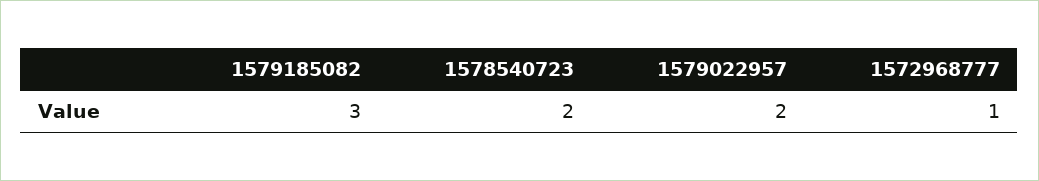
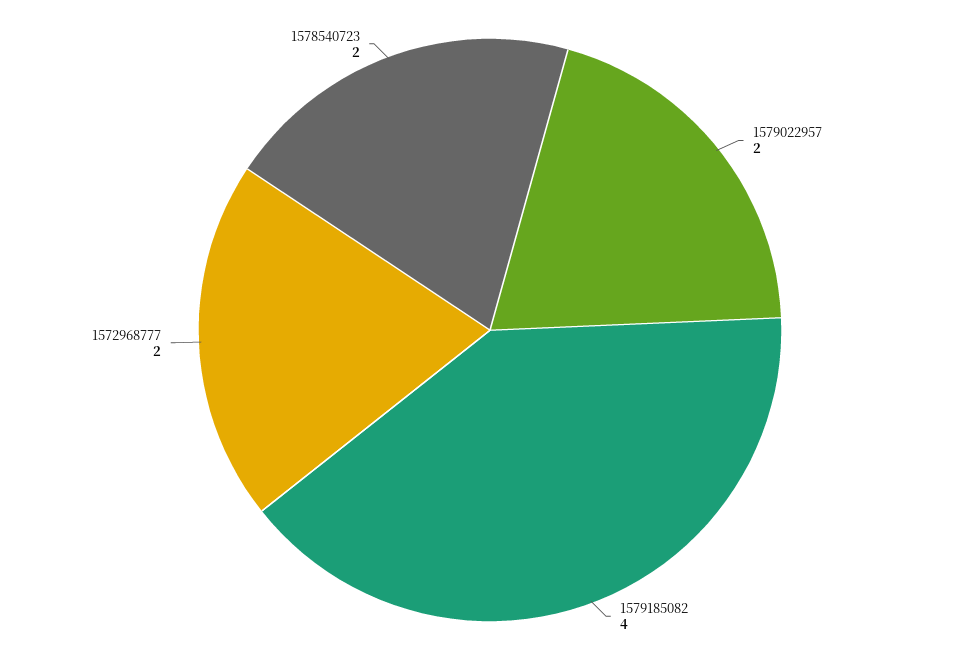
  {
-   "1579185082": 3,
+   "1579185082": 4,
    "1578540723": 2,
    "1579022957": 2,
-   "1572968777": 1
+   "1572968777": 2
  }

